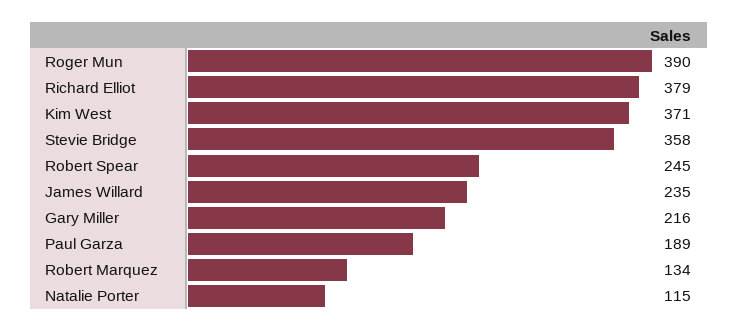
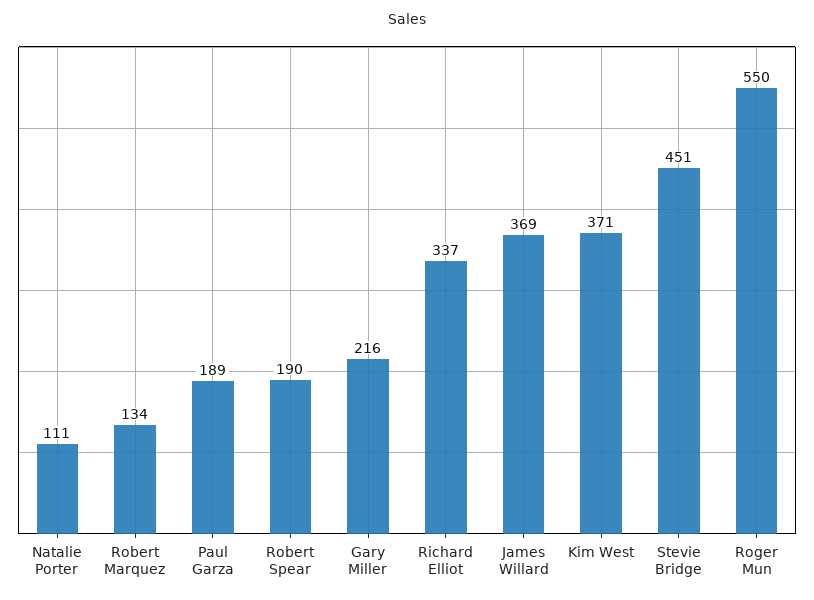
  {
-   "Roger Mun": 390,
+   "Roger Mun": 550,
-   "Richard Elliot": 379,
+   "Richard Elliot": 337,
    "Kim West": 371,
-   "Stevie Bridge": 358,
+   "Stevie Bridge": 451,
-   "Robert Spear": 245,
+   "Robert Spear": 190,
-   "James Willard": 235,
+   "James Willard": 369,
    "Gary Miller": 216,
    "Paul Garza": 189,
    "Robert Marquez": 134,
-   "Natalie Porter": 115
+   "Natalie Porter": 111
  }

